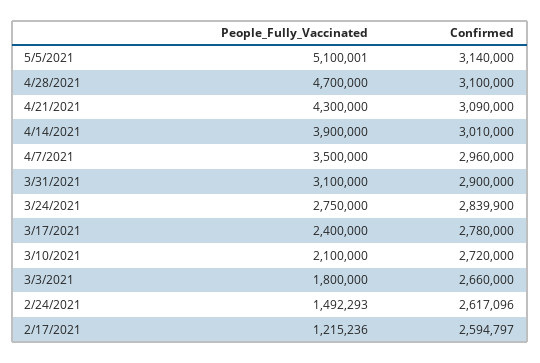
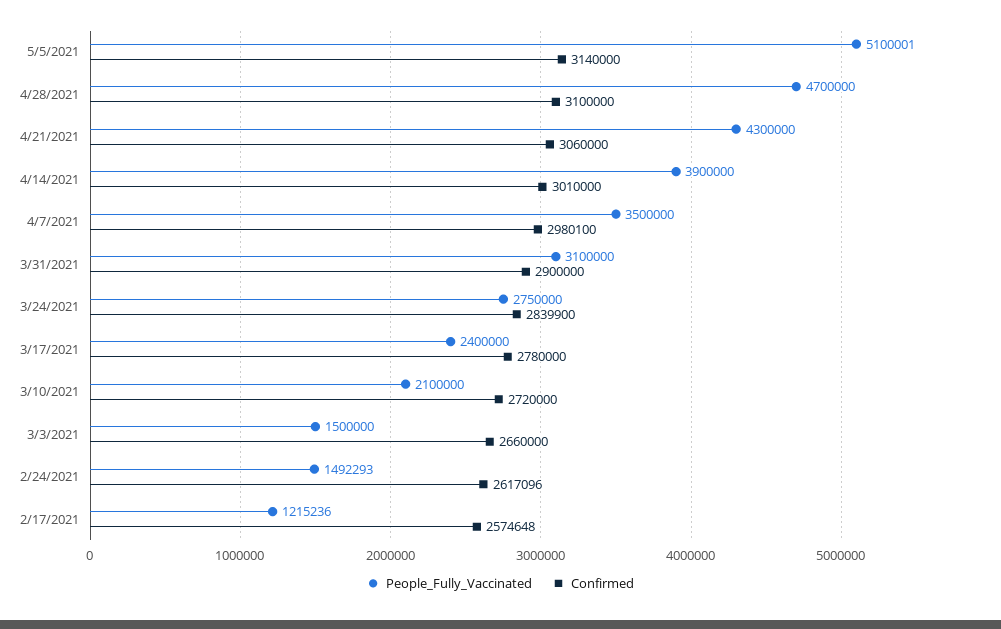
  {
    "People_Fully_Vaccinated": {
      "5/5/2021": 5100001,
      "4/28/2021": 4700000,
      "4/21/2021": 4300000,
      "4/14/2021": 3900000,
      "4/7/2021": 3500000,
      "3/31/2021": 3100000,
      "3/24/2021": 2750000,
      "3/17/2021": 2400000,
      "3/10/2021": 2100000,
-     "3/3/2021": 1800000,
+     "3/3/2021": 1500000,
      "2/24/2021": 1492293,
      "2/17/2021": 1215236
    },
    "Confirmed": {
      "5/5/2021": 3140000,
      "4/28/2021": 3100000,
-     "4/21/2021": 3090000,
+     "4/21/2021": 3060000,
      "4/14/2021": 3010000,
-     "4/7/2021": 2960000,
+     "4/7/2021": 2980100,
      "3/31/2021": 2900000,
      "3/24/2021": 2839900,
      "3/17/2021": 2780000,
      "3/10/2021": 2720000,
      "3/3/2021": 2660000,
      "2/24/2021": 2617096,
-     "2/17/2021": 2594797
+     "2/17/2021": 2574648
    }
  }

